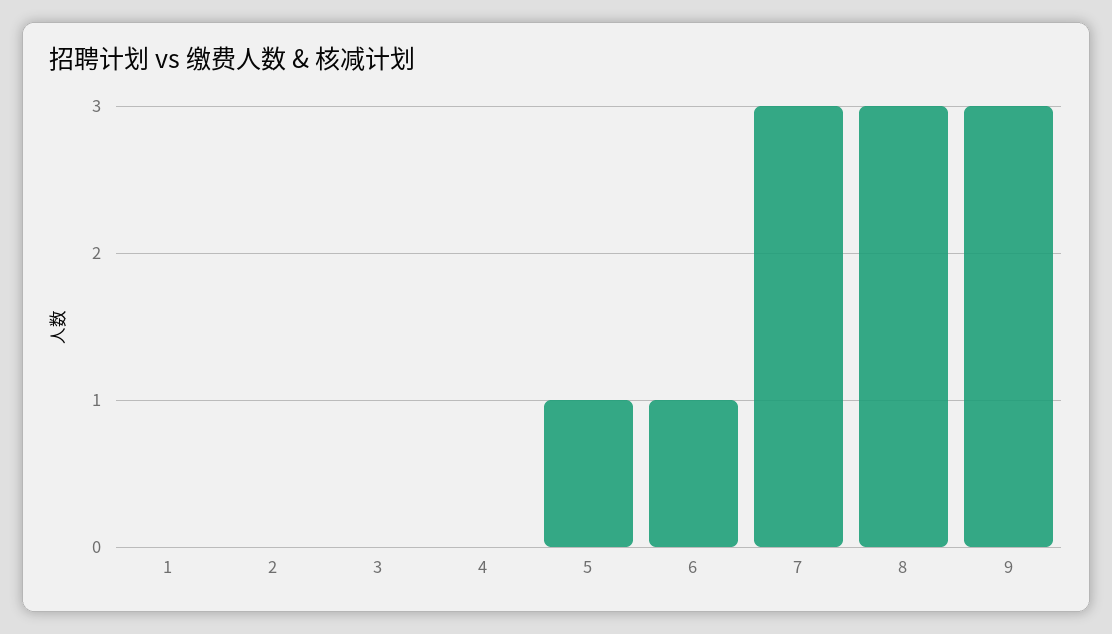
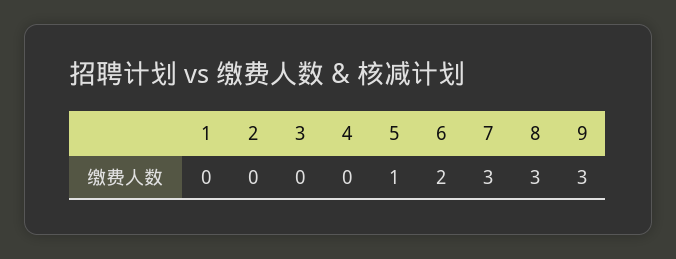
  {
    "1": 0,
    "2": 0,
    "3": 0,
    "4": 0,
    "5": 1,
-   "6": 1,
+   "6": 2,
    "7": 3,
    "8": 3,
    "9": 3
  }

